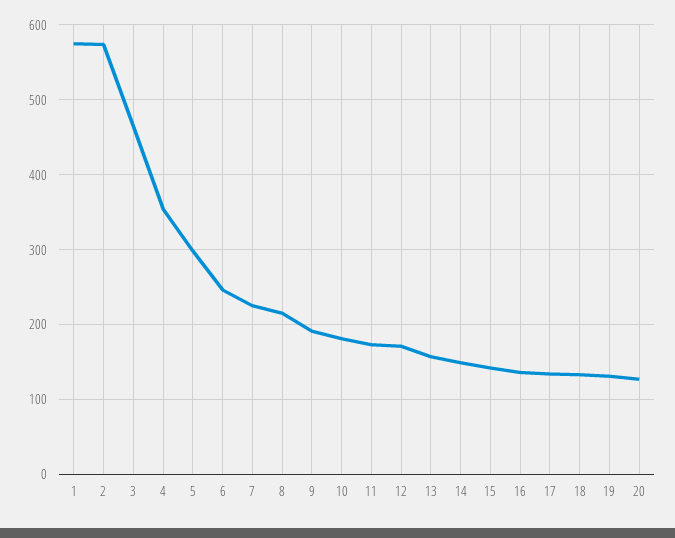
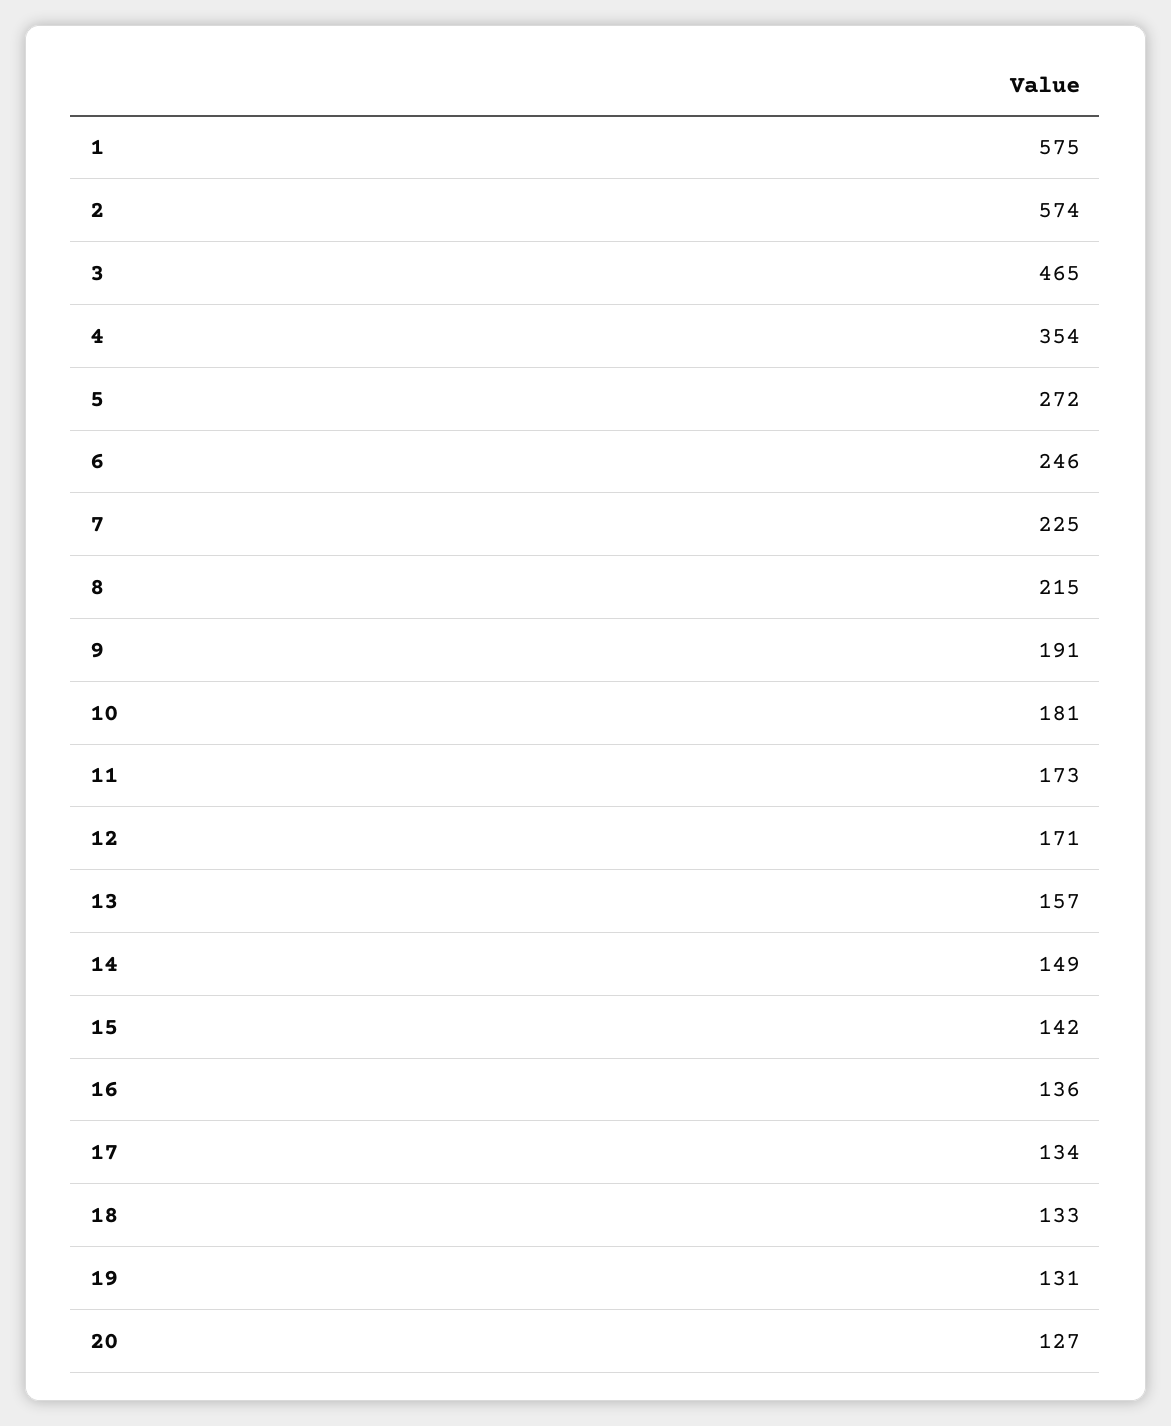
  {
    "1": 575,
    "2": 574,
    "3": 465,
    "4": 354,
-   "5": 300,
+   "5": 272,
    "6": 246,
    "7": 225,
    "8": 215,
    "9": 191,
    "10": 181,
    "11": 173,
    "12": 171,
    "13": 157,
    "14": 149,
    "15": 142,
    "16": 136,
    "17": 134,
    "18": 133,
    "19": 131,
    "20": 127
  }

